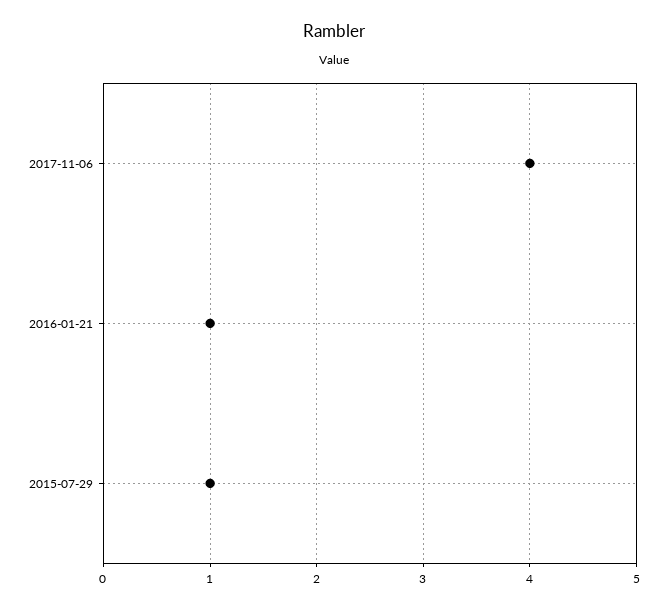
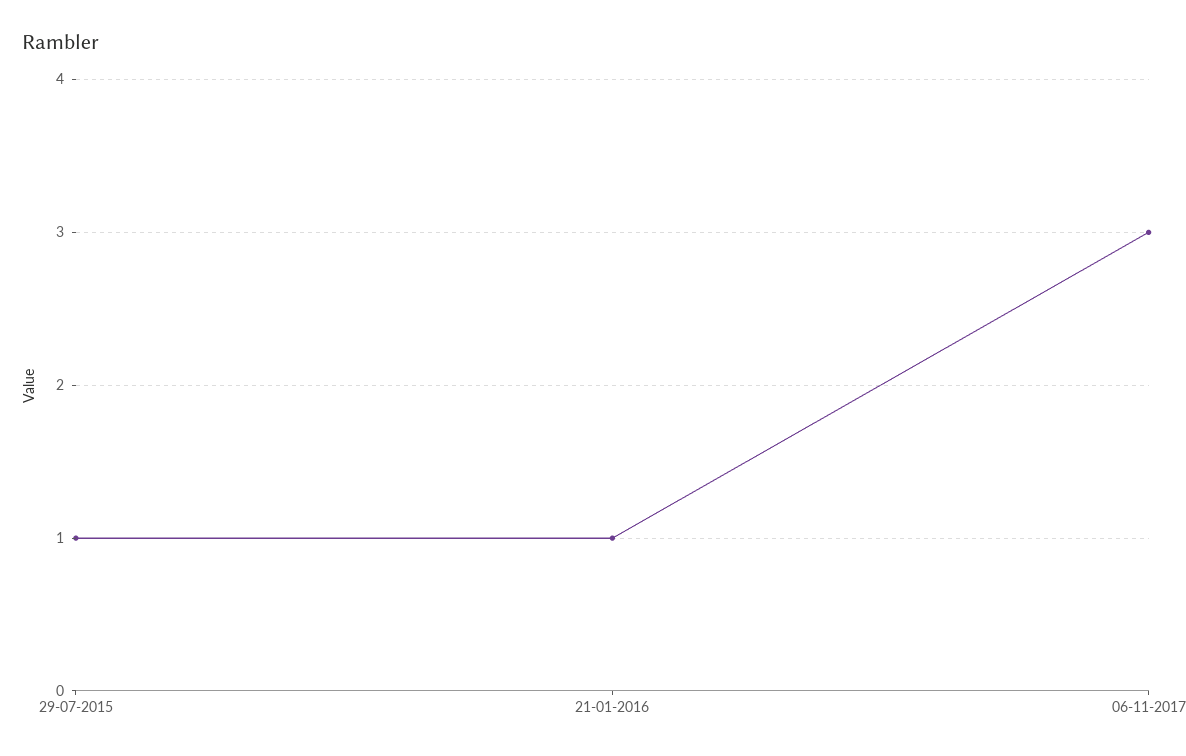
  {
-   "2017-11-06": 4,
+   "2017-11-06": 3,
    "2016-01-21": 1,
    "2015-07-29": 1
  }

